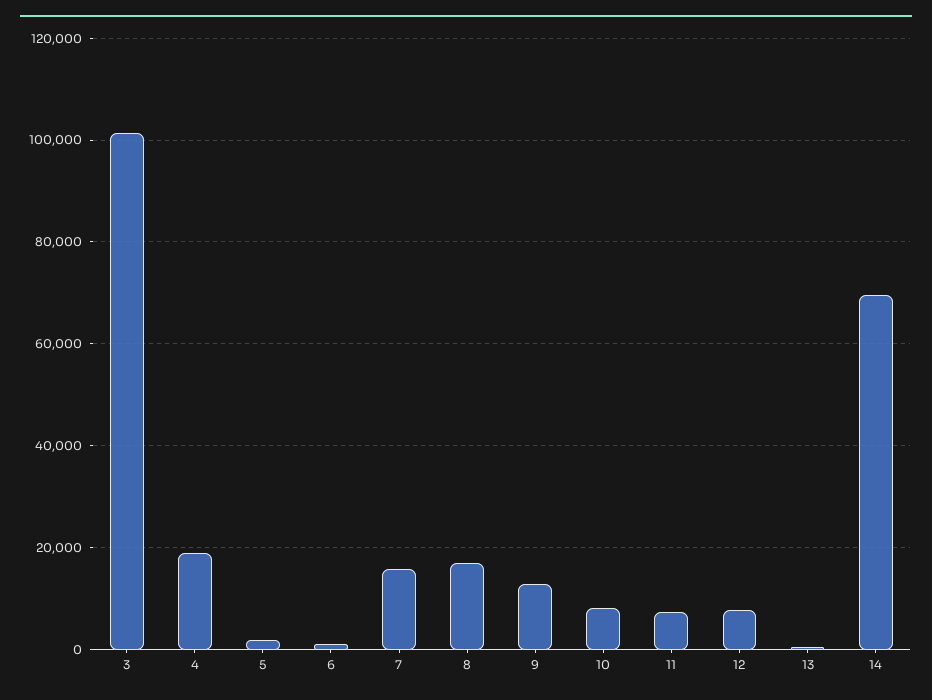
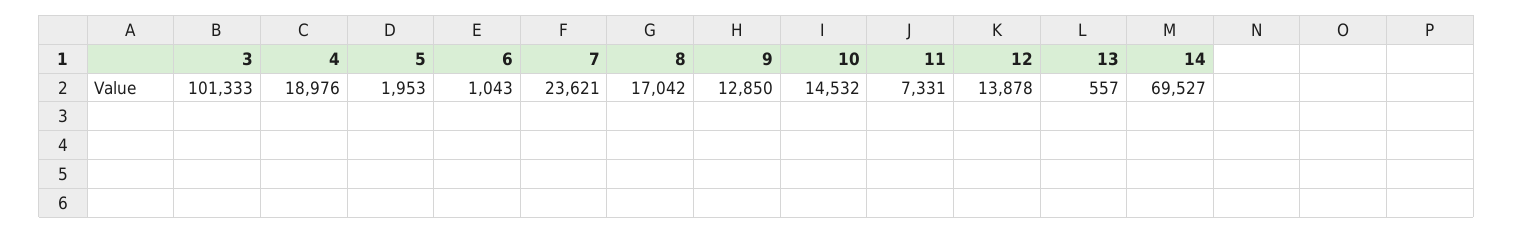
  {
    "3": 101333,
    "4": 18976,
    "5": 1953,
    "6": 1043,
-   "7": 16000,
+   "7": 23621,
    "8": 17042,
    "9": 12850,
-   "10": 8000,
+   "10": 14532,
    "11": 7331,
-   "12": 8000,
+   "12": 13878,
    "13": 557,
    "14": 69527
  }

